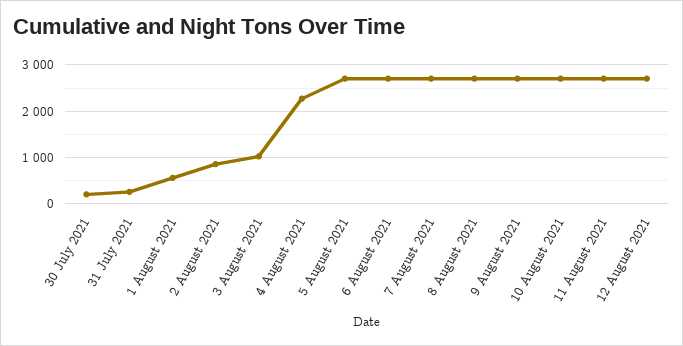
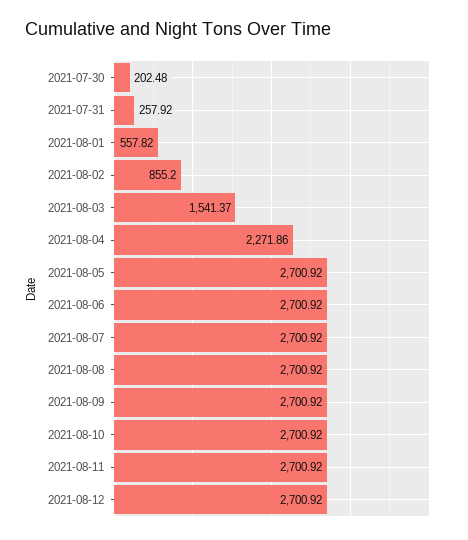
  {
    "30 July 2021": 202.48,
    "31 July 2021": 257.92,
    "1 August 2021": 557.82,
    "2 August 2021": 855.2,
-   "3 August 2021": 1000,
+   "3 August 2021": 1541.37,
    "4 August 2021": 2271.86,
    "5 August 2021": 2700.92,
    "6 August 2021": 2700.92,
    "7 August 2021": 2700.92,
    "8 August 2021": 2700.92,
    "9 August 2021": 2700.92,
    "10 August 2021": 2700.92,
    "11 August 2021": 2700.92,
    "12 August 2021": 2700.92
  }

